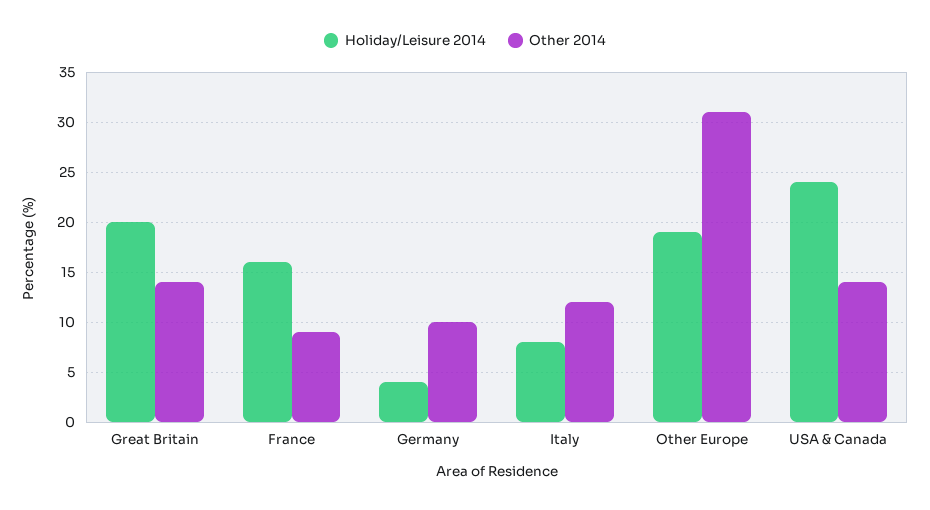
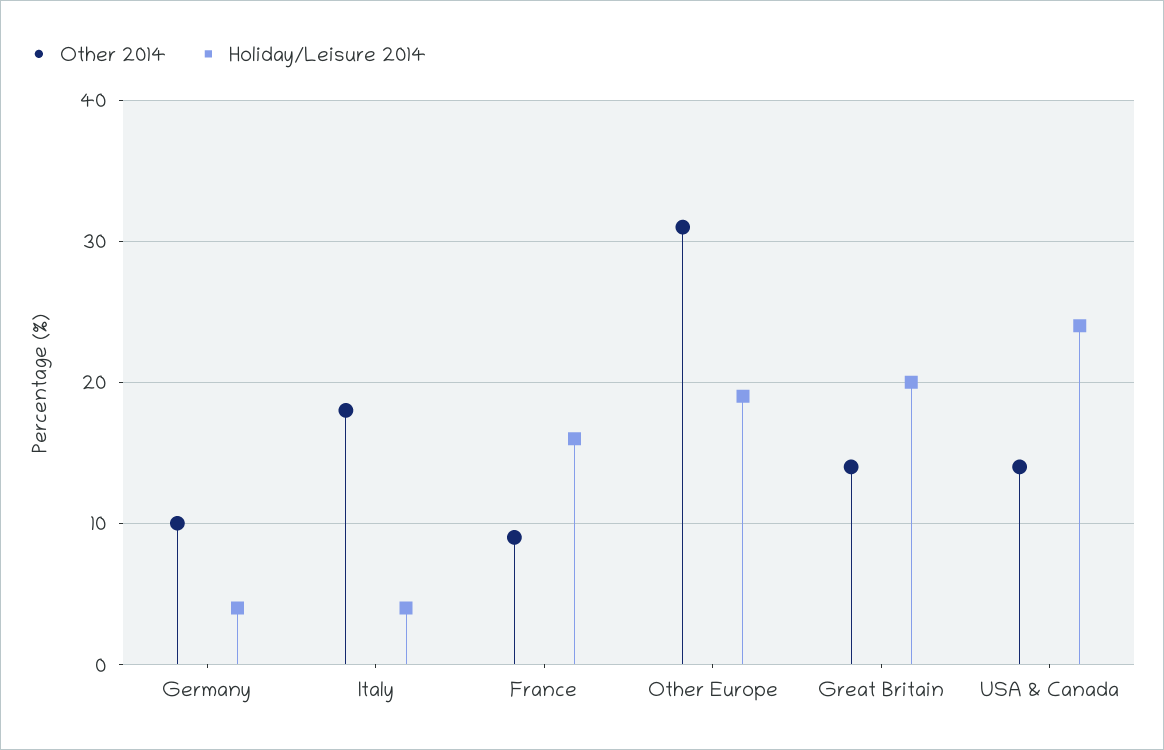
  {
    "Holiday/Leisure 2014": {
      "Great Britain": 20,
      "France": 16,
      "Germany": 4,
-     "Italy": 8,
+     "Italy": 4,
      "Other Europe": 19,
      "USA & Canada": 24
    },
    "Other 2014": {
      "Great Britain": 14,
      "France": 9,
      "Germany": 10,
-     "Italy": 12,
+     "Italy": 18,
      "Other Europe": 31,
      "USA & Canada": 14
    }
  }

